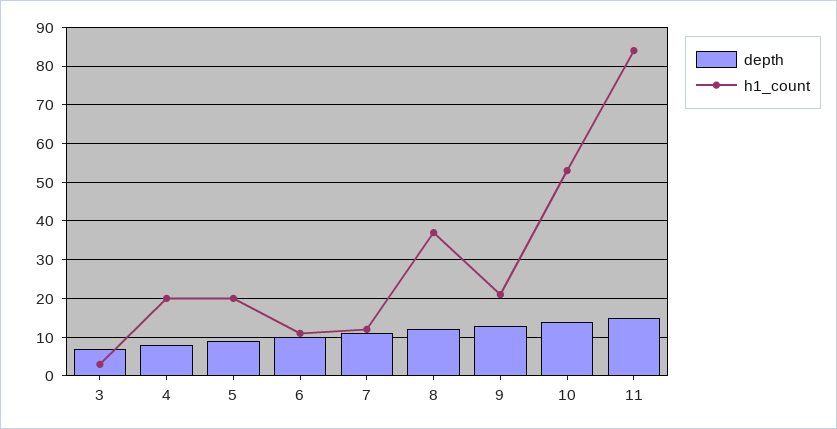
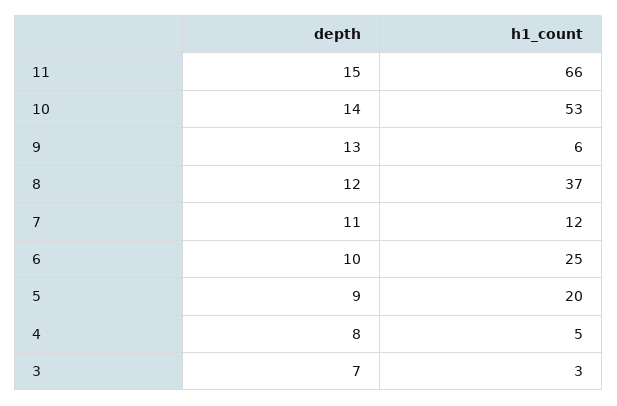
  {
    "depth": {
      "3": 7,
      "4": 8,
      "5": 9,
      "6": 10,
      "7": 11,
      "8": 12,
      "9": 13,
      "10": 14,
      "11": 15
    },
    "h1_count": {
      "3": 3,
-     "4": 20,
+     "4": 5,
      "5": 20,
-     "6": 10,
+     "6": 25,
      "7": 12,
      "8": 37,
-     "9": 20,
+     "9": 6,
      "10": 53,
-     "11": 85
+     "11": 66
    }
  }

